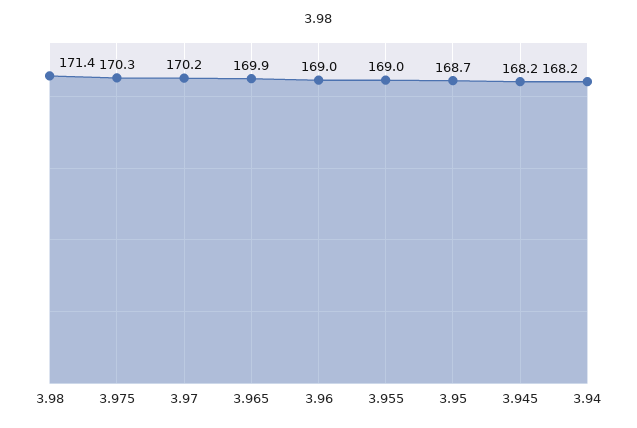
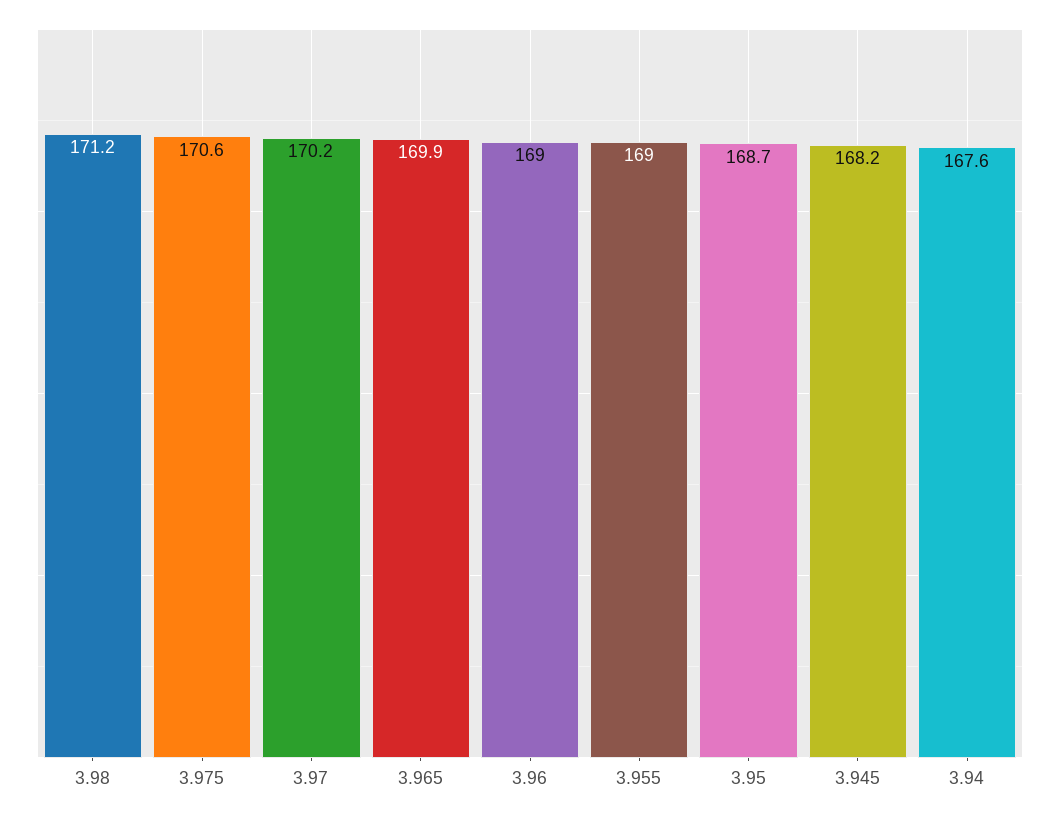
  {
-   "3.98": 171.4,
+   "3.98": 171.2,
-   "3.975": 170.3,
+   "3.975": 170.6,
    "3.97": 170.2,
    "3.965": 169.9,
    "3.96": 169,
    "3.955": 169,
    "3.95": 168.7,
    "3.945": 168.2,
-   "3.94": 168.2
+   "3.94": 167.6
  }

